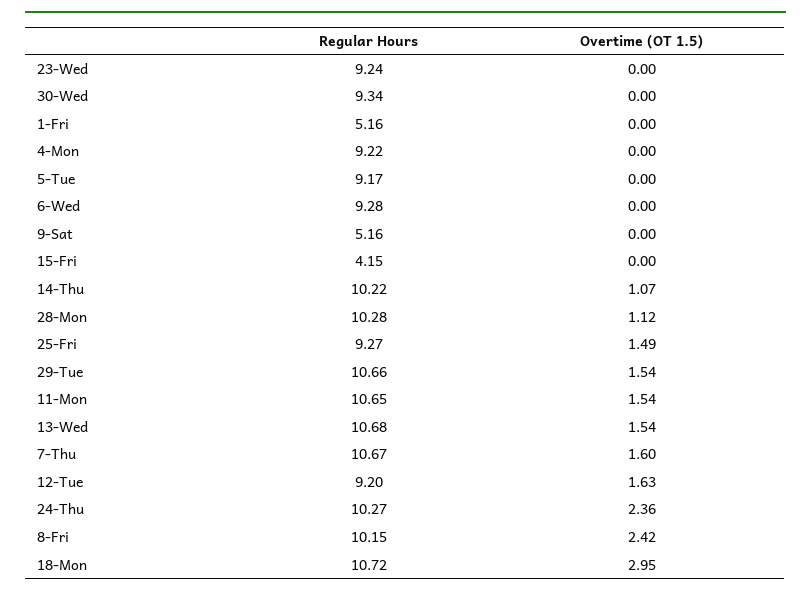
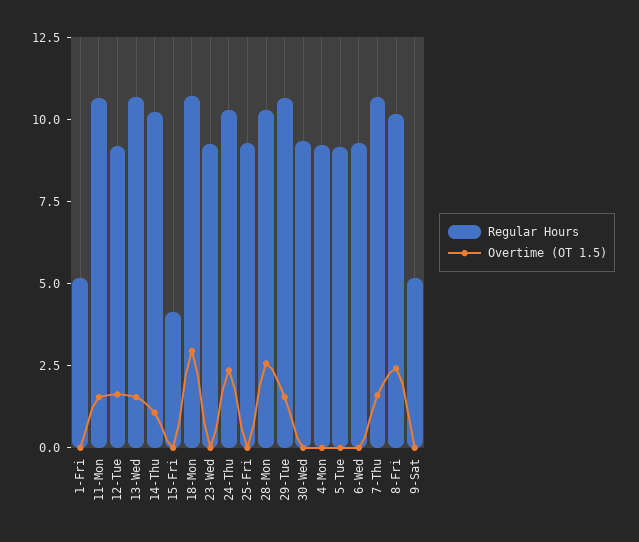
  {
    "Regular Hours": {
      "23-Wed": 9.24,
      "30-Wed": 9.34,
      "1-Fri": 5.16,
      "4-Mon": 9.22,
      "5-Tue": 9.17,
      "6-Wed": 9.28,
      "9-Sat": 5.16,
      "15-Fri": 4.15,
      "14-Thu": 10.22,
      "28-Mon": 10.28,
      "25-Fri": 9.27,
      "29-Tue": 10.66,
      "11-Mon": 10.65,
      "13-Wed": 10.68,
      "7-Thu": 10.67,
      "12-Tue": 9.2,
      "24-Thu": 10.27,
      "8-Fri": 10.15,
      "18-Mon": 10.72
    },
    "Overtime (OT 1.5)": {
      "23-Wed": 0,
      "30-Wed": 0,
      "1-Fri": 0,
      "4-Mon": 0,
      "5-Tue": 0,
      "6-Wed": 0,
      "9-Sat": 0,
      "15-Fri": 0,
      "14-Thu": 1.07,
-     "28-Mon": 1.12,
+     "28-Mon": 2.5,
-     "25-Fri": 1.49,
+     "25-Fri": 0,
      "29-Tue": 1.54,
      "11-Mon": 1.54,
      "13-Wed": 1.54,
      "7-Thu": 1.6,
      "12-Tue": 1.63,
      "24-Thu": 2.36,
      "8-Fri": 2.42,
      "18-Mon": 2.95
    }
  }

